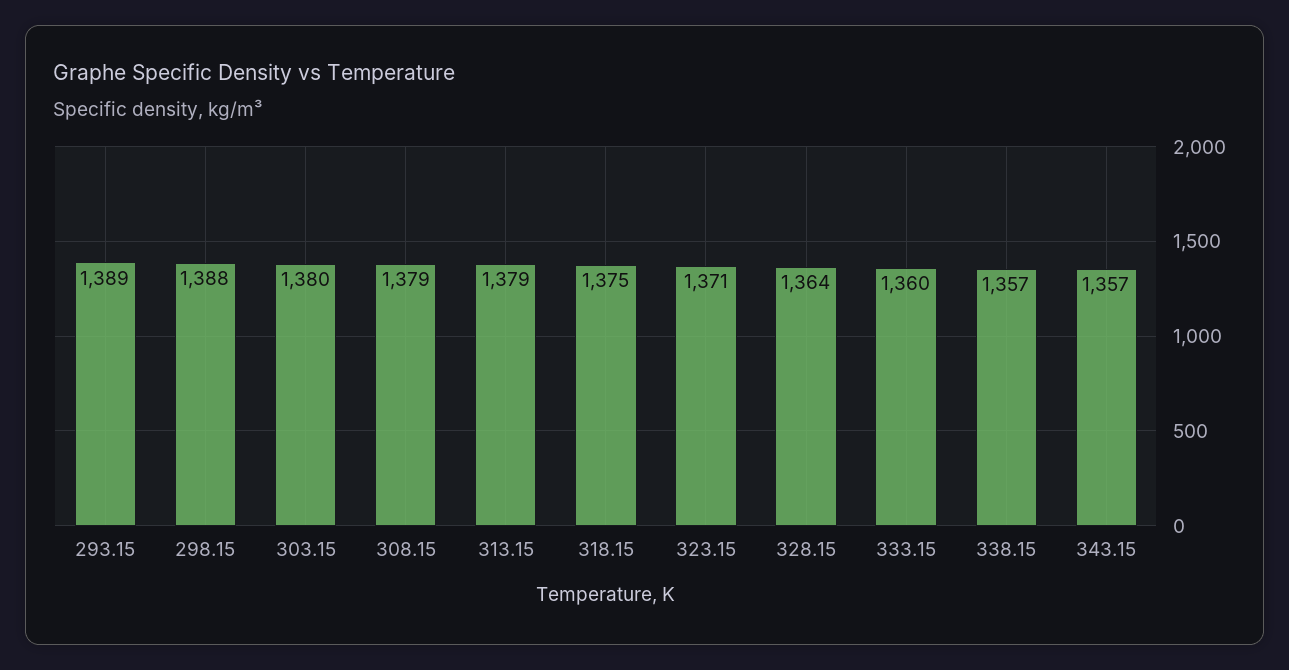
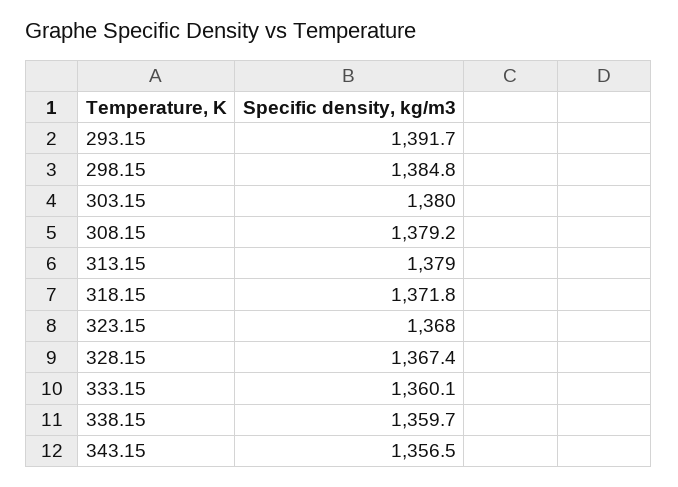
  {
-   "293.15": 1389,
+   "293.15": 1391.7,
-   "298.15": 1388,
+   "298.15": 1384.8,
    "303.15": 1380,
    "308.15": 1379.2,
    "313.15": 1379,
-   "318.15": 1375,
+   "318.15": 1371.8,
-   "323.15": 1371,
+   "323.15": 1368,
-   "328.15": 1364,
+   "328.15": 1367.4,
    "333.15": 1360.1,
-   "338.15": 1357,
+   "338.15": 1359.7,
    "343.15": 1356.5
  }

